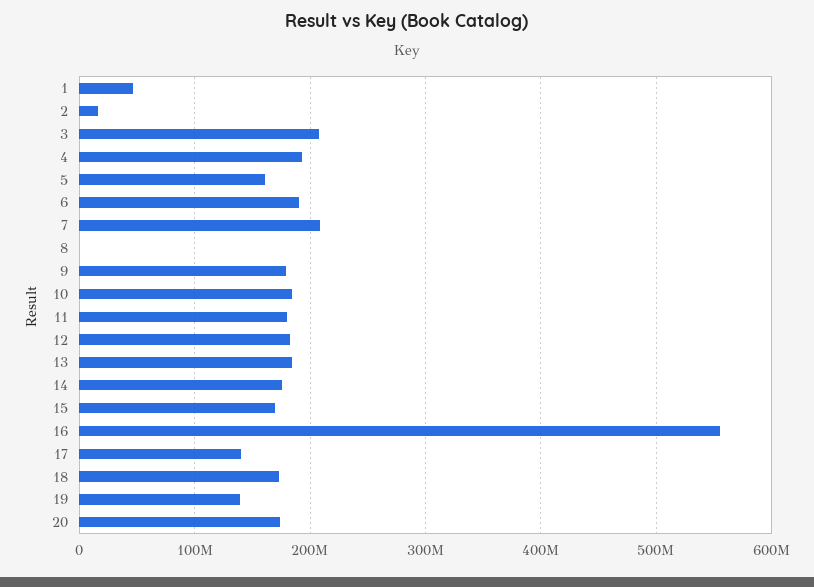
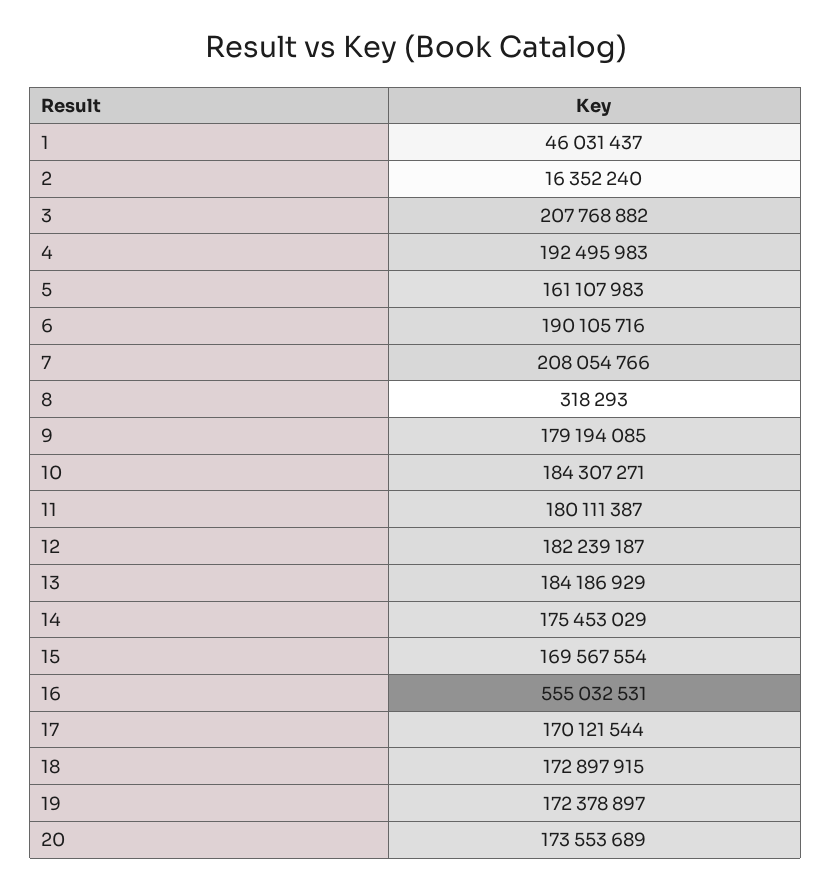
  {
    "1": 46031437,
    "2": 16352240,
    "3": 207768882,
    "4": 192495983,
    "5": 161107983,
    "6": 190105716,
    "7": 208054766,
    "8": 318293,
    "9": 179194085,
    "10": 184307271,
    "11": 180111387,
    "12": 182239187,
    "13": 184186929,
    "14": 175453029,
    "15": 169567554,
    "16": 555032531,
-   "17": 140000000,
+   "17": 170121544,
    "18": 172897915,
-   "19": 140000000,
+   "19": 172378897,
    "20": 173553689
  }

